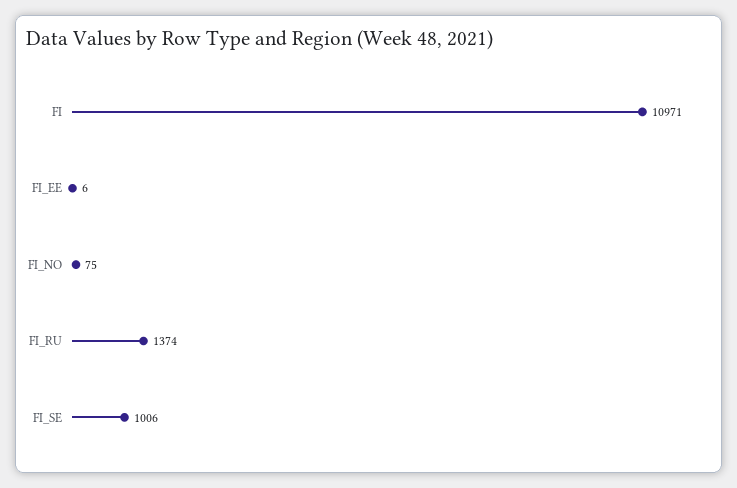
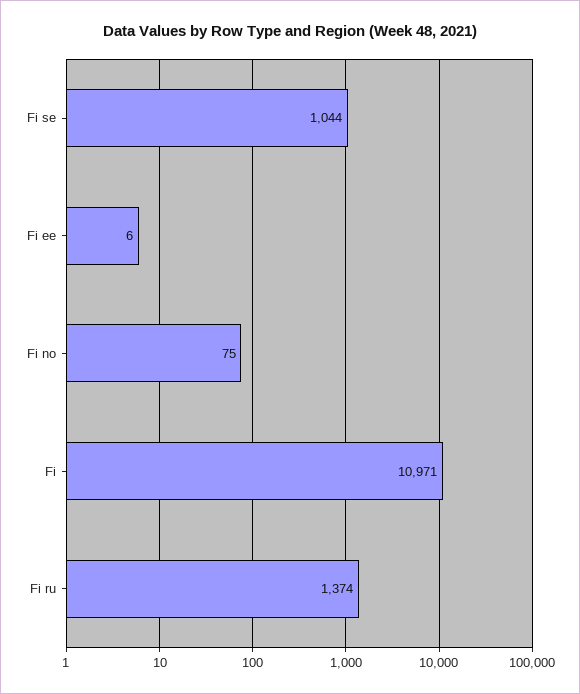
  {
    "FI": 10971,
    "FI_EE": 6,
    "FI_NO": 75,
    "FI_RU": 1374,
-   "FI_SE": 1006
+   "FI_SE": 1044
  }

